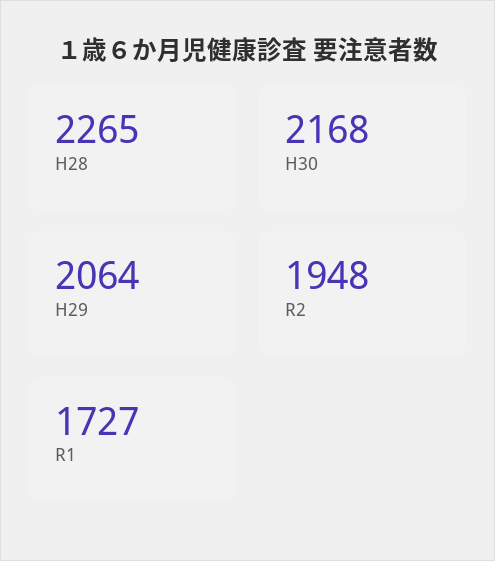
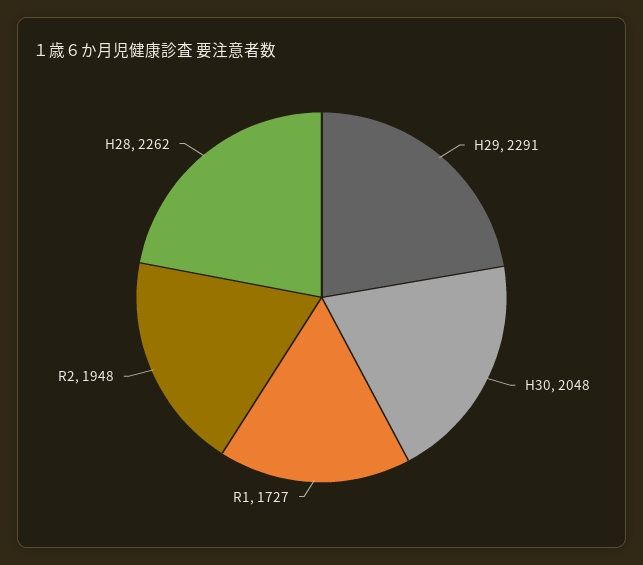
  {
-   "H28": 2265,
+   "H28": 2262,
-   "H30": 2168,
+   "H30": 2048,
-   "H29": 2064,
+   "H29": 2291,
    "R2": 1948,
    "R1": 1727
  }

